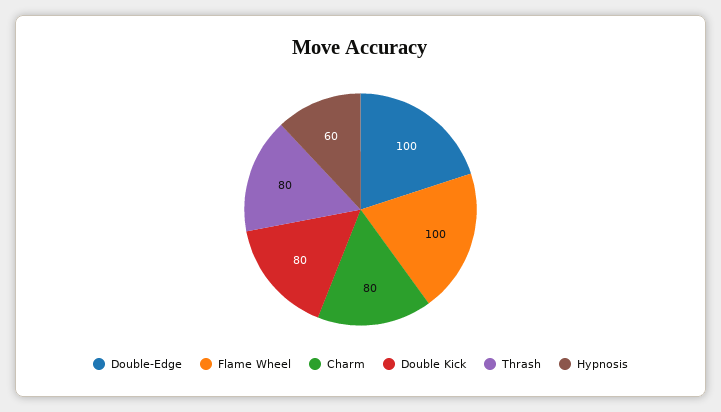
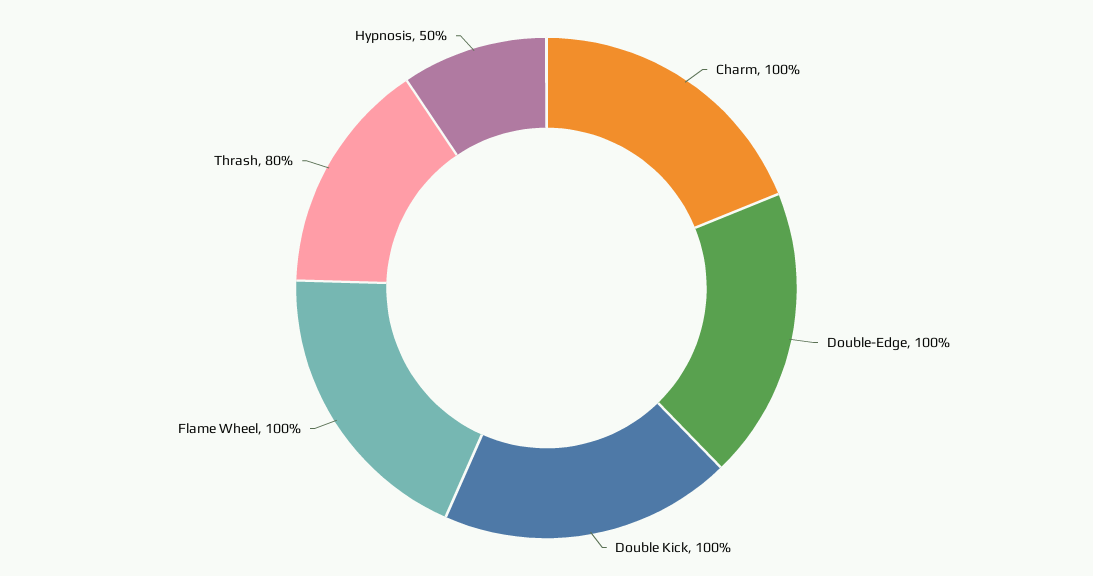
  {
    "Double-Edge": 100,
    "Flame Wheel": 100,
-   "Charm": 80,
+   "Charm": 100,
-   "Double Kick": 80,
+   "Double Kick": 100,
    "Thrash": 80,
-   "Hypnosis": 60
+   "Hypnosis": 50
  }

